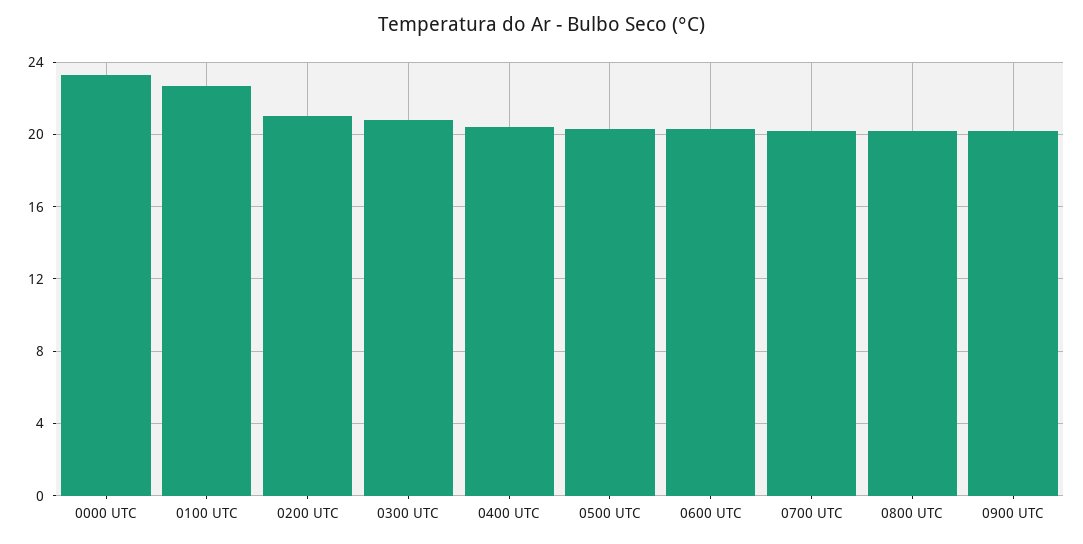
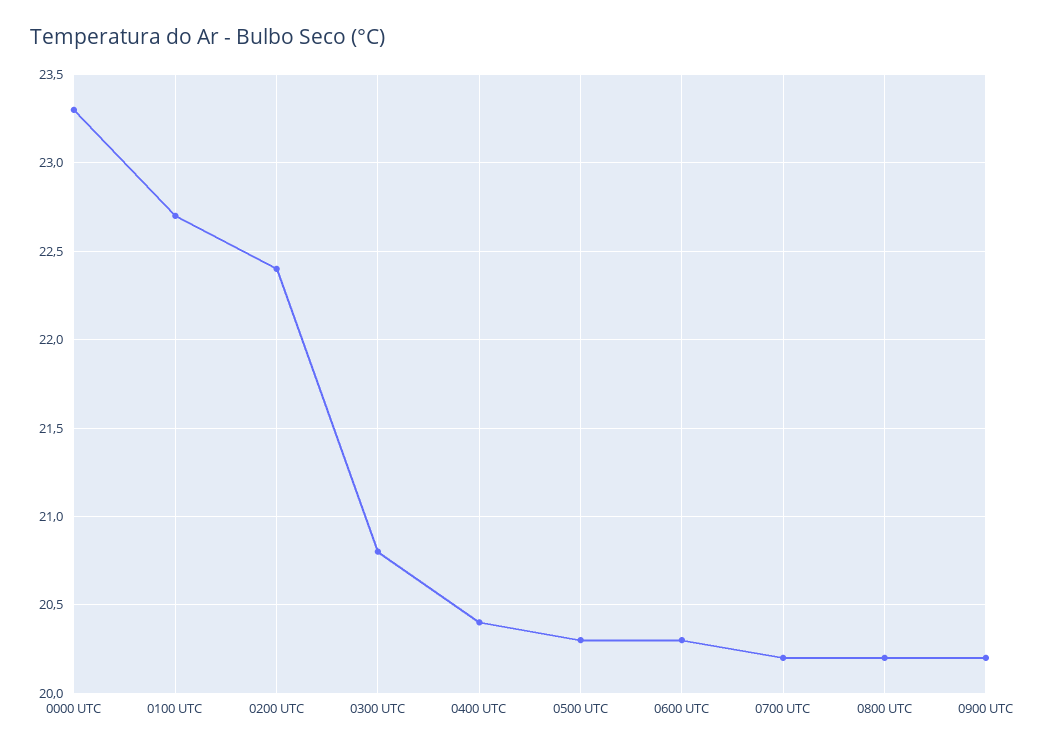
  {
    "0000 UTC": 23.3,
    "0100 UTC": 22.7,
-   "0200 UTC": 21,
+   "0200 UTC": 22.4,
    "0300 UTC": 20.8,
    "0400 UTC": 20.4,
    "0500 UTC": 20.3,
    "0600 UTC": 20.3,
    "0700 UTC": 20.2,
    "0800 UTC": 20.2,
    "0900 UTC": 20.2
  }

